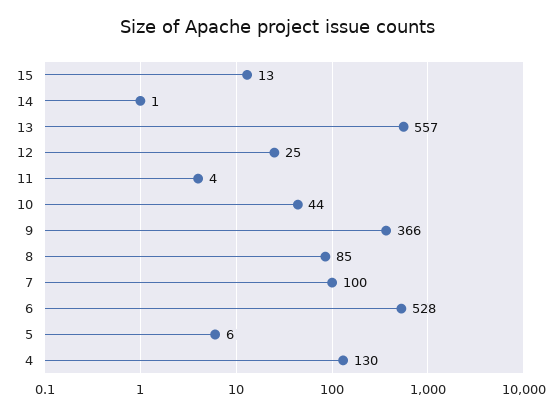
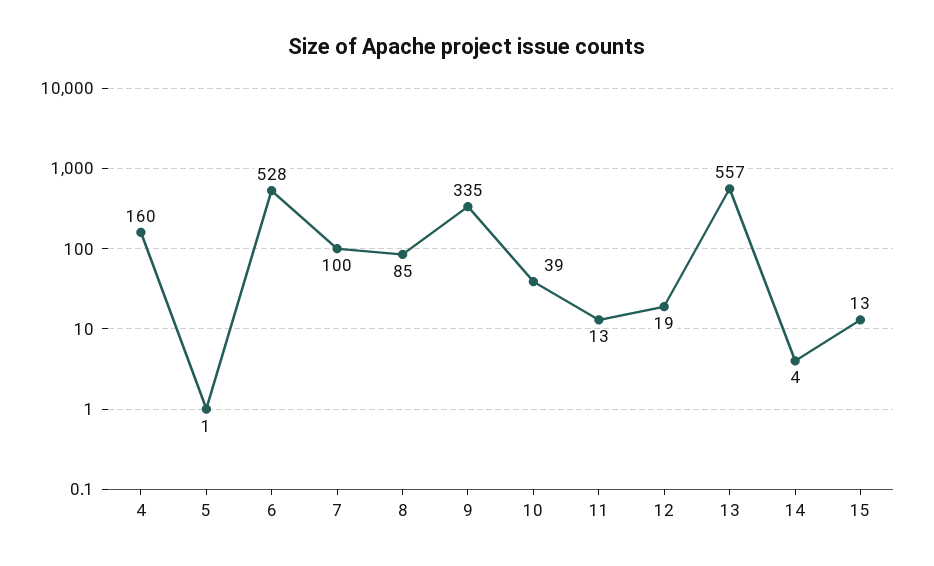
  {
    "15": 13,
-   "14": 1,
+   "14": 4,
    "13": 557,
-   "12": 25,
+   "12": 19,
-   "11": 4,
+   "11": 13,
-   "10": 44,
+   "10": 39,
-   "9": 366,
+   "9": 335,
    "8": 85,
    "7": 100,
    "6": 528,
-   "5": 6,
+   "5": 1,
-   "4": 130
+   "4": 160
  }

